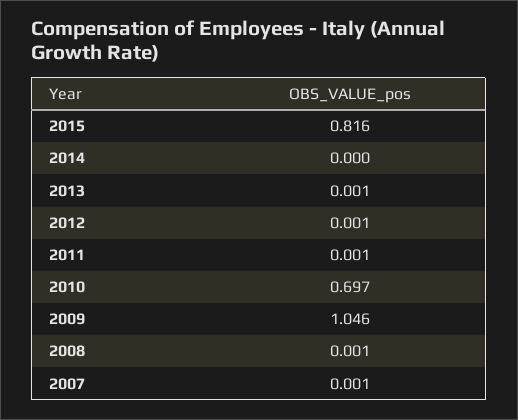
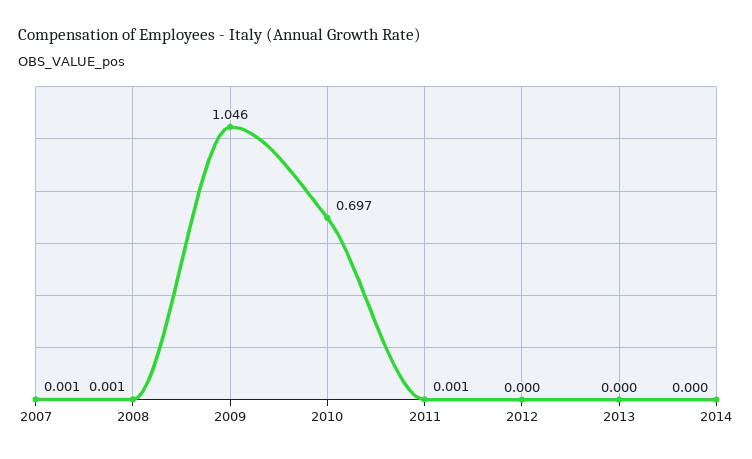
  {
-   "2015": 0.816,
    "2014": 0,
-   "2013": 0.001,
+   "2013": 0,
-   "2012": 0.001,
+   "2012": 0,
    "2011": 0.001,
    "2010": 0.697,
    "2009": 1.046,
    "2008": 0.001,
    "2007": 0.001
  }

